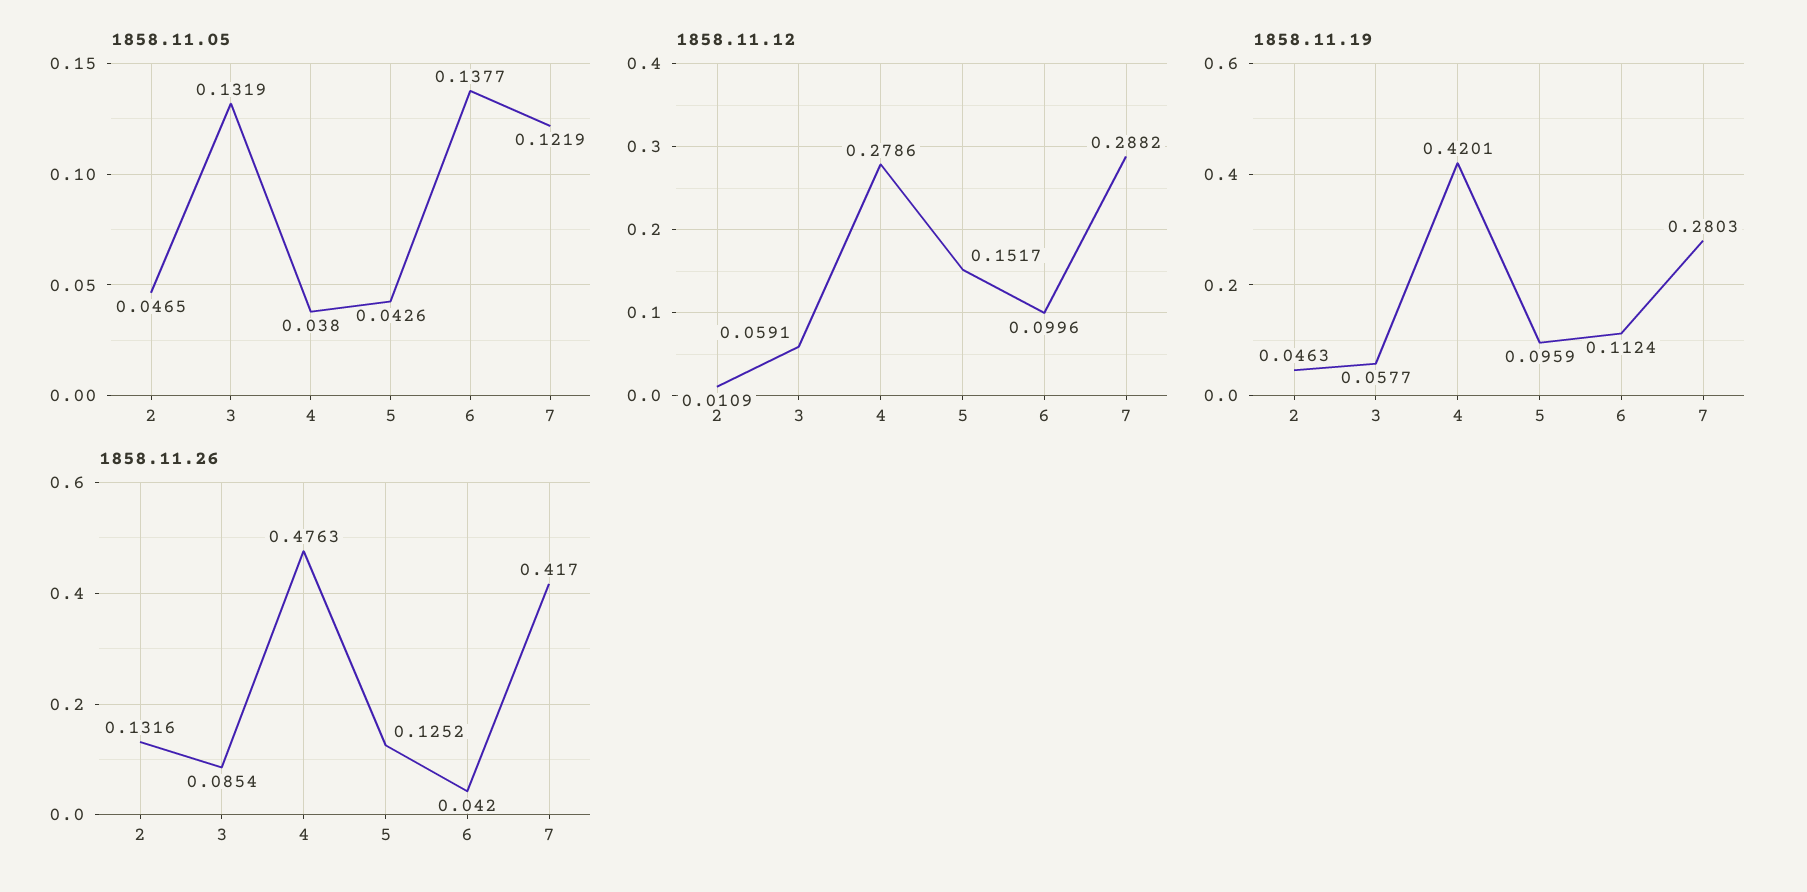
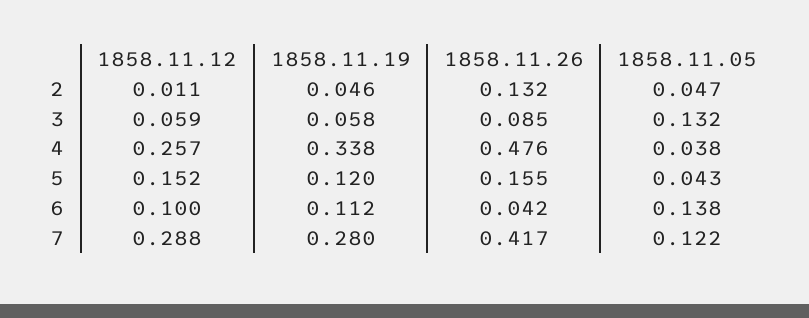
  {
    "1858.11.05": {
      "2": 0.0465,
      "3": 0.1319,
      "4": 0.038,
      "5": 0.0426,
      "6": 0.1377,
      "7": 0.1219
    },
    "1858.11.12": {
      "2": 0.0109,
      "3": 0.0591,
-     "4": 0.2786,
+     "4": 0.257,
      "5": 0.1517,
      "6": 0.0996,
      "7": 0.2882
    },
    "1858.11.19": {
      "2": 0.0463,
      "3": 0.0577,
-     "4": 0.4201,
+     "4": 0.338,
-     "5": 0.0959,
+     "5": 0.12,
      "6": 0.1124,
      "7": 0.2803
    },
    "1858.11.26": {
      "2": 0.1316,
      "3": 0.0854,
      "4": 0.4763,
-     "5": 0.1252,
+     "5": 0.155,
      "6": 0.042,
      "7": 0.417
    }
  }

